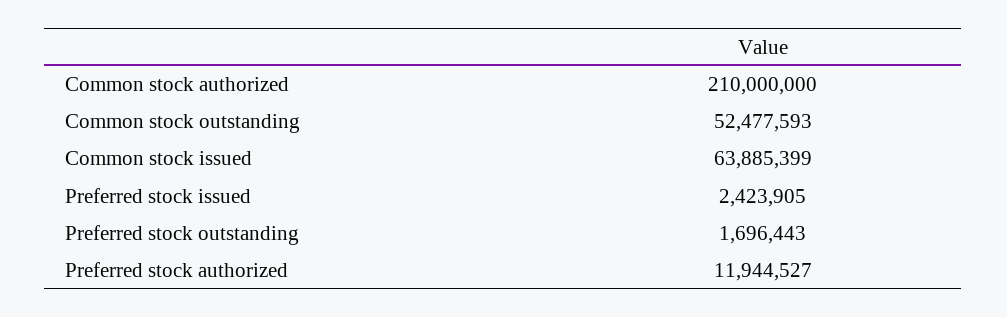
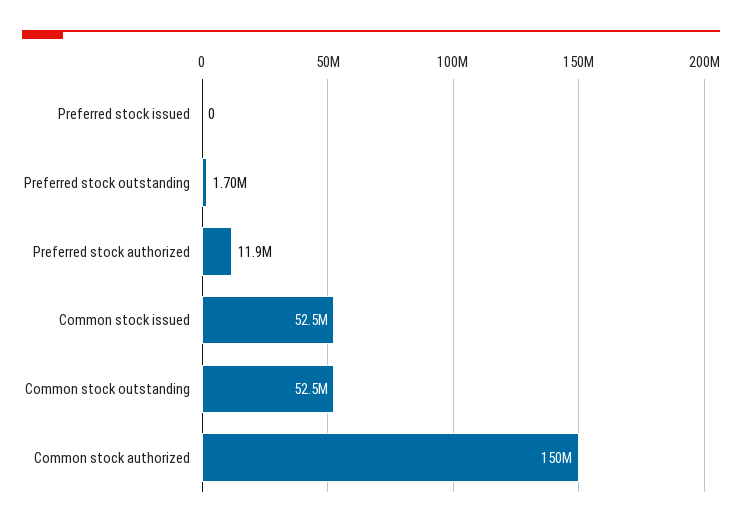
  {
-   "Common stock authorized": 210000000,
+   "Common stock authorized": 150000000,
    "Common stock outstanding": 52477593,
-   "Common stock issued": 63885399,
+   "Common stock issued": 52500000,
-   "Preferred stock issued": 2423905,
+   "Preferred stock issued": 0,
    "Preferred stock outstanding": 1696443,
    "Preferred stock authorized": 11944527
  }

